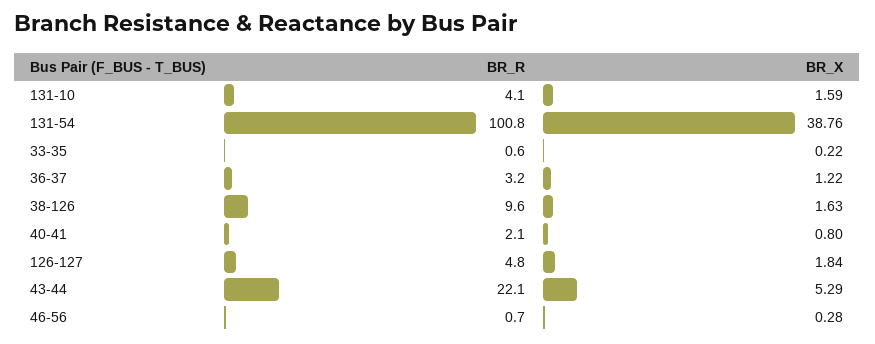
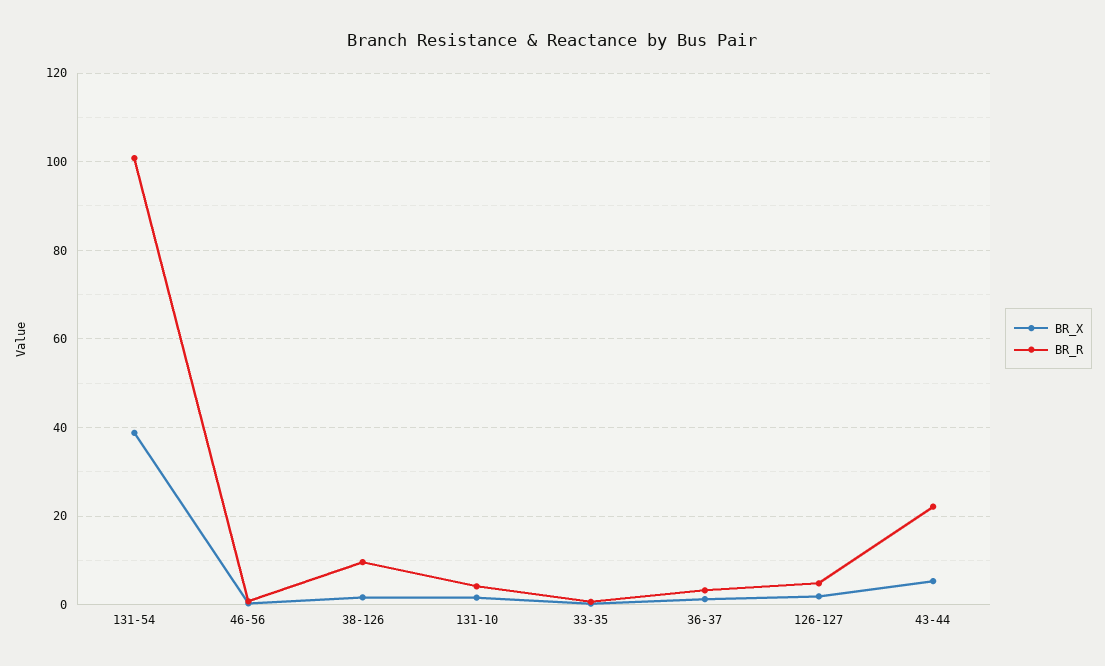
  {
    "BR_R": {
      "131-10": 4.1,
      "131-54": 100.8,
      "33-35": 0.6,
      "36-37": 3.2,
      "38-126": 9.6,
-     "40-41": 2.1,
      "126-127": 4.8,
      "43-44": 22.1,
      "46-56": 0.7
    },
    "BR_X": {
      "131-10": 1.59,
      "131-54": 38.76,
      "33-35": 0.22,
      "36-37": 1.22,
      "38-126": 1.63,
-     "40-41": 0.8,
      "126-127": 1.84,
      "43-44": 5.29,
      "46-56": 0.28
    }
  }

